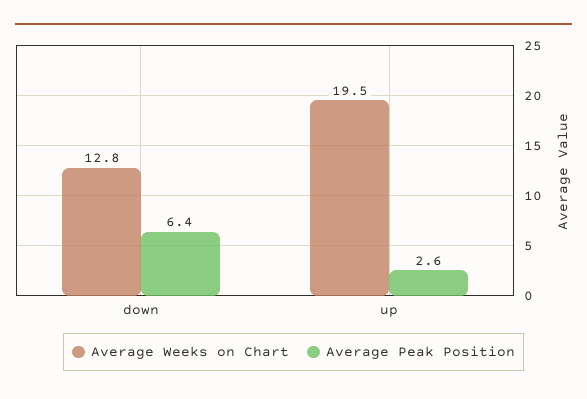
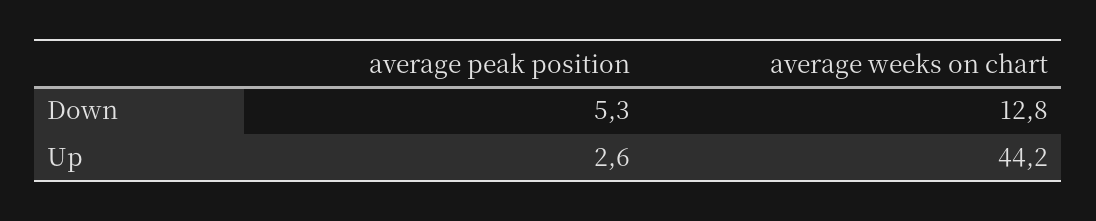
  {
    "Average Weeks on Chart": {
      "down": 12.8,
-     "up": 19.5
+     "up": 44.2
    },
    "Average Peak Position": {
-     "down": 6.4,
+     "down": 5.3,
      "up": 2.6
    }
  }

